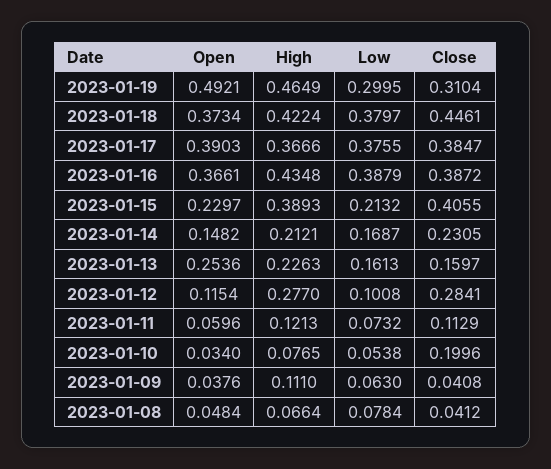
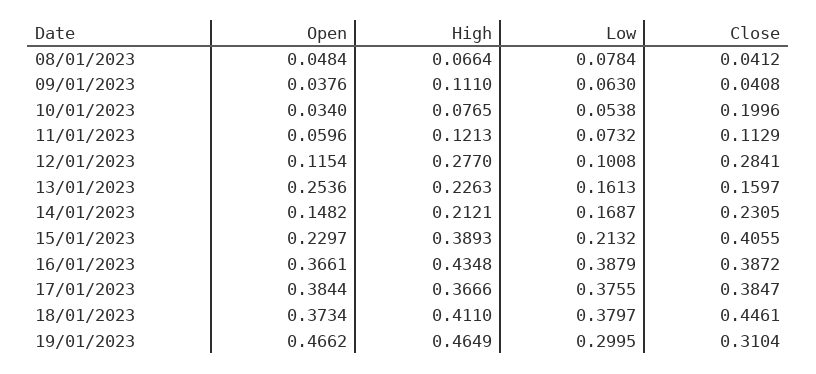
  {
    "Open": {
-     "2023-01-19": 0.4921,
+     "2023-01-19": 0.4662,
      "2023-01-18": 0.3734,
-     "2023-01-17": 0.3903,
+     "2023-01-17": 0.3844,
      "2023-01-16": 0.3661,
      "2023-01-15": 0.2297,
      "2023-01-14": 0.1482,
      "2023-01-13": 0.2536,
      "2023-01-12": 0.1154,
      "2023-01-11": 0.0596,
      "2023-01-10": 0.034,
      "2023-01-09": 0.0376,
      "2023-01-08": 0.0484
    },
    "High": {
      "2023-01-19": 0.4649,
-     "2023-01-18": 0.4224,
+     "2023-01-18": 0.411,
      "2023-01-17": 0.3666,
      "2023-01-16": 0.4348,
      "2023-01-15": 0.3893,
      "2023-01-14": 0.2121,
      "2023-01-13": 0.2263,
      "2023-01-12": 0.277,
      "2023-01-11": 0.1213,
      "2023-01-10": 0.0765,
      "2023-01-09": 0.111,
      "2023-01-08": 0.0664
    },
    "Low": {
      "2023-01-19": 0.2995,
      "2023-01-18": 0.3797,
      "2023-01-17": 0.3755,
      "2023-01-16": 0.3879,
      "2023-01-15": 0.2132,
      "2023-01-14": 0.1687,
      "2023-01-13": 0.1613,
      "2023-01-12": 0.1008,
      "2023-01-11": 0.0732,
      "2023-01-10": 0.0538,
      "2023-01-09": 0.063,
      "2023-01-08": 0.0784
    },
    "Close": {
      "2023-01-19": 0.3104,
      "2023-01-18": 0.4461,
      "2023-01-17": 0.3847,
      "2023-01-16": 0.3872,
      "2023-01-15": 0.4055,
      "2023-01-14": 0.2305,
      "2023-01-13": 0.1597,
      "2023-01-12": 0.2841,
      "2023-01-11": 0.1129,
      "2023-01-10": 0.1996,
      "2023-01-09": 0.0408,
      "2023-01-08": 0.0412
    }
  }

